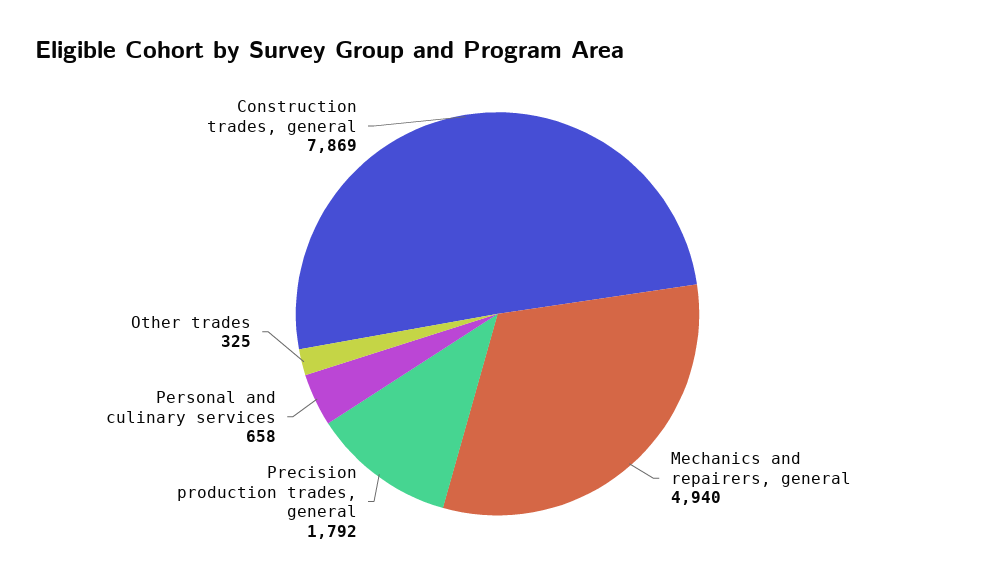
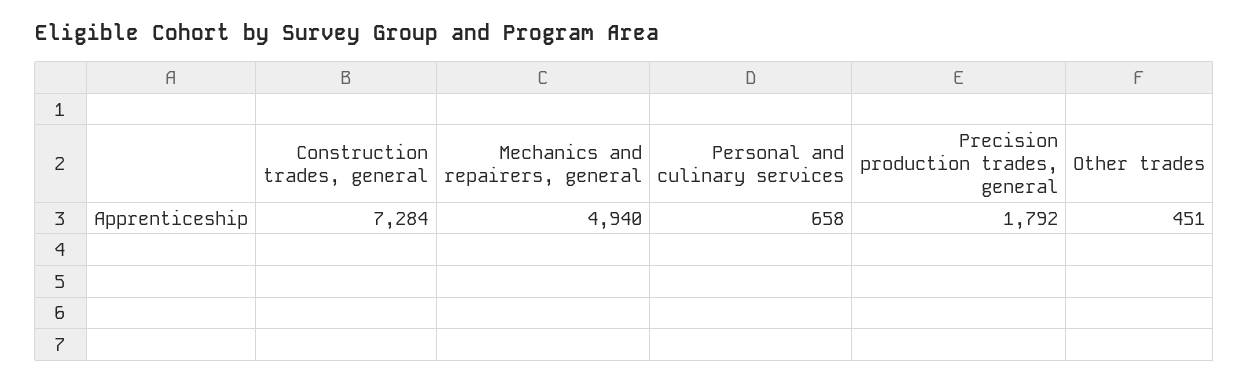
  {
    "Mechanics and repairers, general": 4940,
    "Precision production trades, general": 1792,
    "Personal and culinary services": 658,
-   "Other trades": 325,
+   "Other trades": 451,
-   "Construction trades, general": 7869
+   "Construction trades, general": 7284
  }

